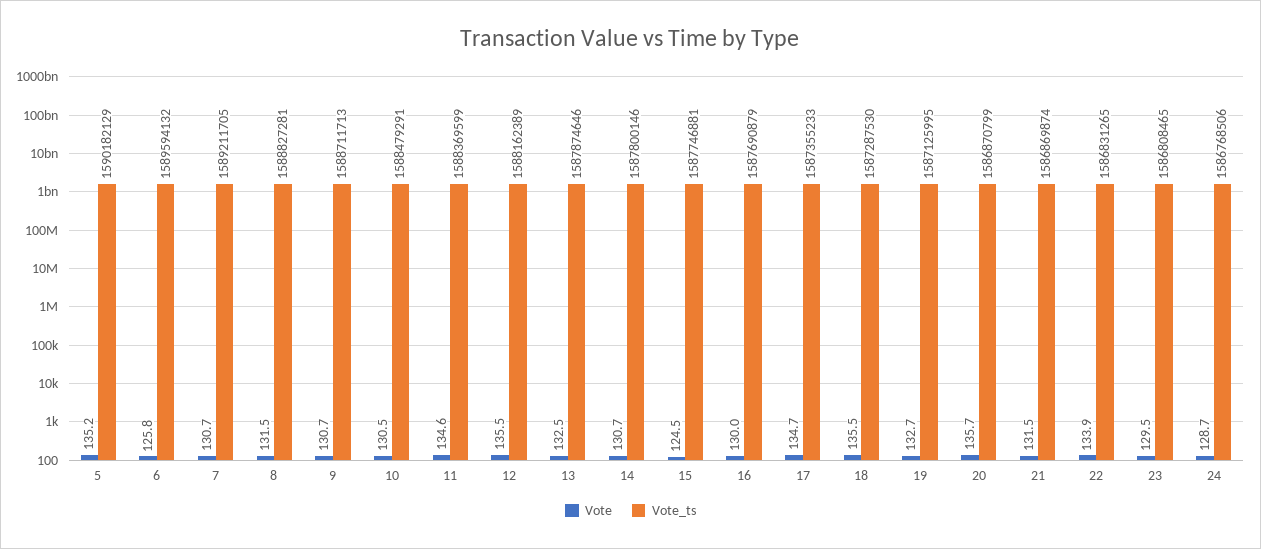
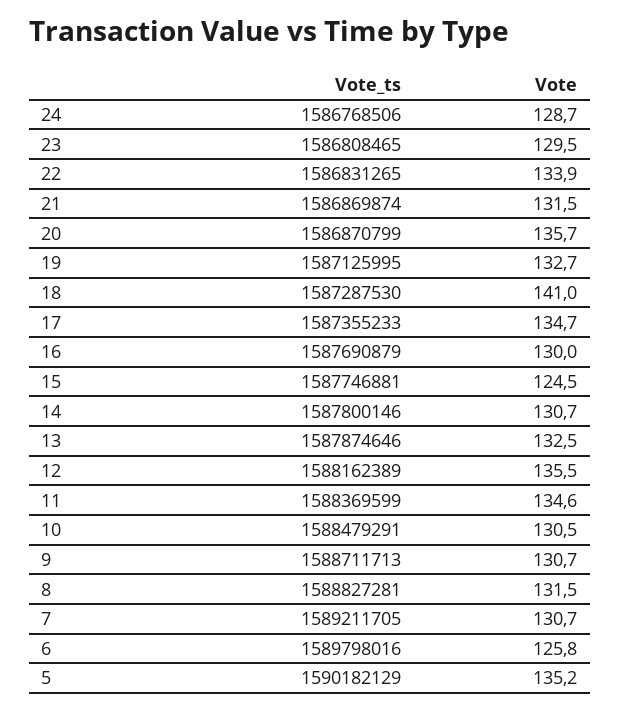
  {
    "Vote": {
      "5": 135.2,
      "6": 125.8,
      "7": 130.7,
      "8": 131.5,
      "9": 130.7,
      "10": 130.5,
      "11": 134.6,
      "12": 135.5,
      "13": 132.5,
      "14": 130.7,
      "15": 124.5,
      "16": 130,
      "17": 134.7,
-     "18": 135.5,
+     "18": 141,
      "19": 132.7,
      "20": 135.7,
      "21": 131.5,
      "22": 133.9,
      "23": 129.5,
      "24": 128.7
    },
    "Vote_ts": {
      "5": 1590182129,
-     "6": 1589594132,
+     "6": 1589798016,
      "7": 1589211705,
      "8": 1588827281,
      "9": 1588711713,
      "10": 1588479291,
      "11": 1588369599,
      "12": 1588162389,
      "13": 1587874646,
      "14": 1587800146,
      "15": 1587746881,
      "16": 1587690879,
      "17": 1587355233,
      "18": 1587287530,
      "19": 1587125995,
      "20": 1586870799,
      "21": 1586869874,
      "22": 1586831265,
      "23": 1586808465,
      "24": 1586768506
    }
  }

